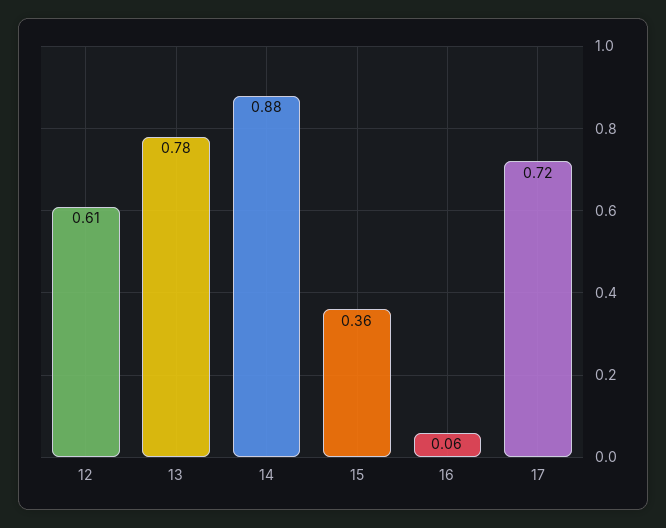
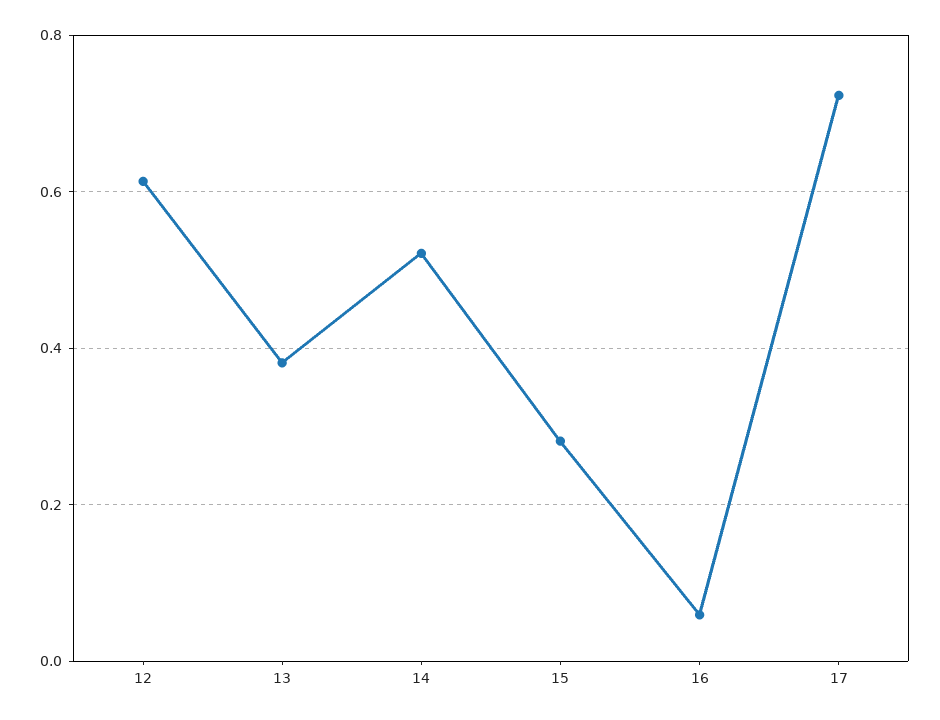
  {
    "12": 0.61,
-   "13": 0.78,
+   "13": 0.38,
-   "14": 0.88,
+   "14": 0.52,
-   "15": 0.36,
+   "15": 0.28,
    "16": 0.06,
    "17": 0.72
  }

